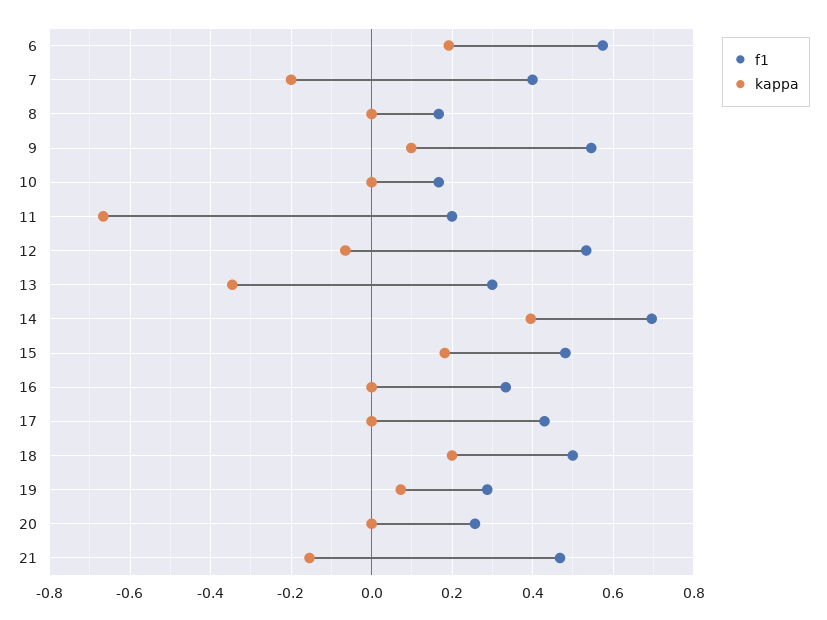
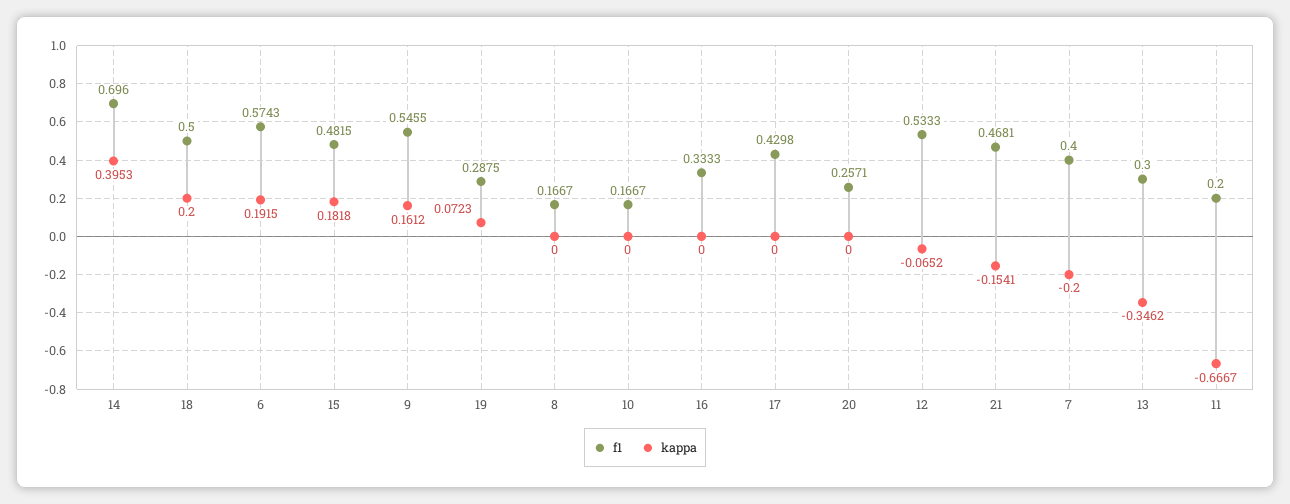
  {
    "f1": {
      "6": 0.5743,
      "7": 0.4,
      "8": 0.1667,
      "9": 0.5455,
      "10": 0.1667,
      "11": 0.2,
      "12": 0.5333,
      "13": 0.3,
      "14": 0.696,
      "15": 0.4815,
      "16": 0.3333,
      "17": 0.4298,
      "18": 0.5,
      "19": 0.2875,
      "20": 0.2571,
      "21": 0.4681
    },
    "kappa": {
      "6": 0.1915,
      "7": -0.2,
      "8": 0,
-     "9": 0.1,
+     "9": 0.1612,
      "10": 0,
      "11": -0.6667,
      "12": -0.0652,
      "13": -0.3462,
      "14": 0.3953,
      "15": 0.1818,
      "16": 0,
      "17": 0,
      "18": 0.2,
      "19": 0.0723,
      "20": 0,
      "21": -0.1541
    }
  }

